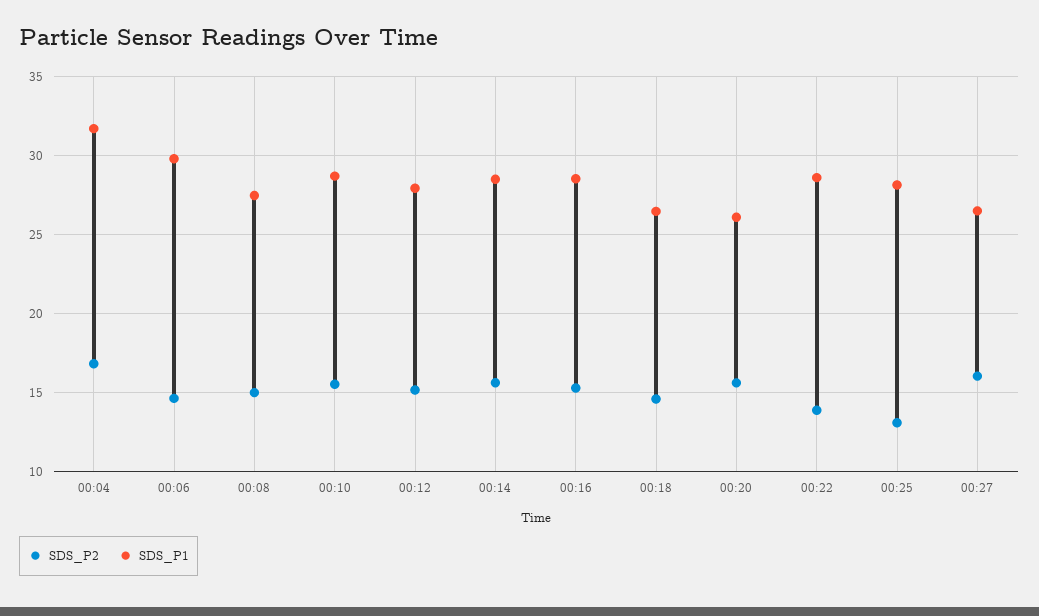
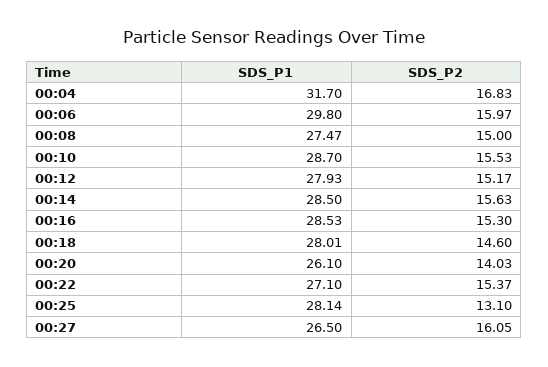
  {
    "SDS_P2": {
      "00:04": 16.83,
-     "00:06": 14.5,
+     "00:06": 15.97,
      "00:08": 15,
      "00:10": 15.53,
      "00:12": 15.17,
      "00:14": 15.63,
      "00:16": 15.3,
      "00:18": 14.6,
-     "00:20": 15.5,
+     "00:20": 14.03,
-     "00:22": 14,
+     "00:22": 15.37,
      "00:25": 13.1,
      "00:27": 16.05
    },
    "SDS_P1": {
      "00:04": 31.7,
      "00:06": 29.8,
      "00:08": 27.47,
      "00:10": 28.7,
      "00:12": 27.93,
      "00:14": 28.5,
      "00:16": 28.53,
-     "00:18": 26.5,
+     "00:18": 28.01,
      "00:20": 26.1,
-     "00:22": 28.5,
+     "00:22": 27.1,
      "00:25": 28.14,
      "00:27": 26.5
    }
  }

